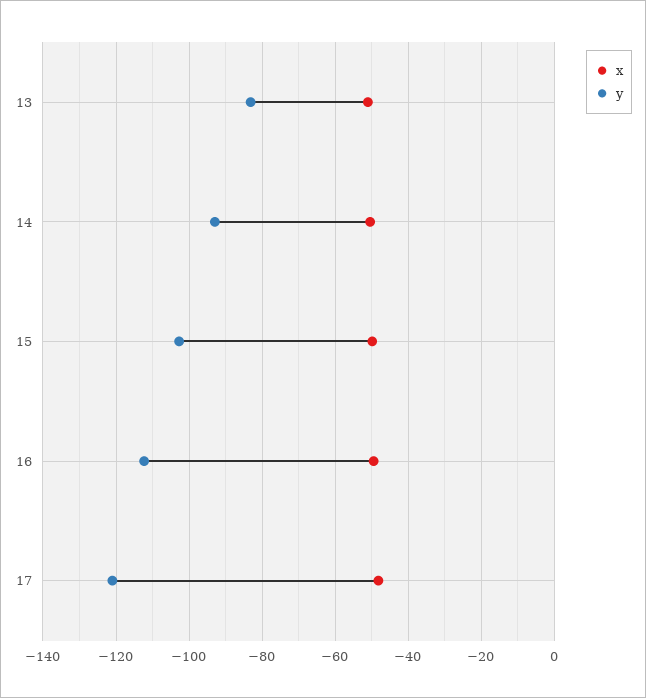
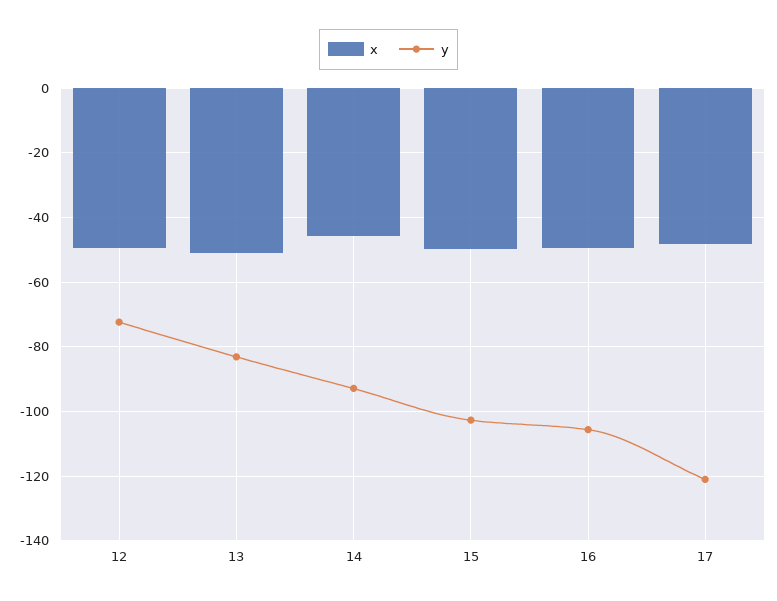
  {
    "x": {
      "13": -52,
-     "14": -50,
+     "14": -46,
      "15": -50,
      "16": -50,
-     "17": -48
+     "17": -48,
+     "12": -50
    },
    "y": {
      "13": -84,
      "14": -92,
      "15": -102,
-     "16": -112,
+     "16": -106,
-     "17": -122
+     "17": -122,
+     "12": -72
    }
  }

